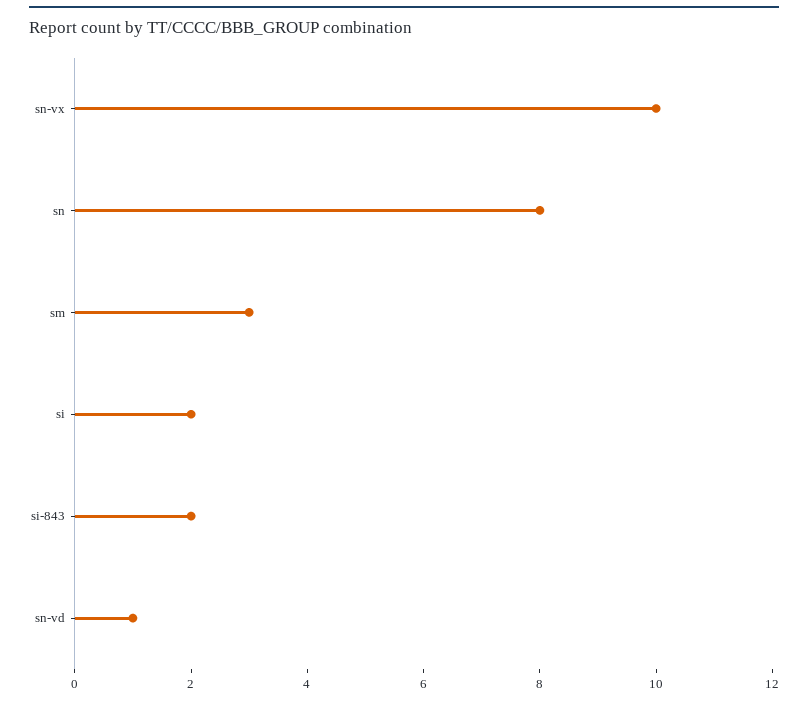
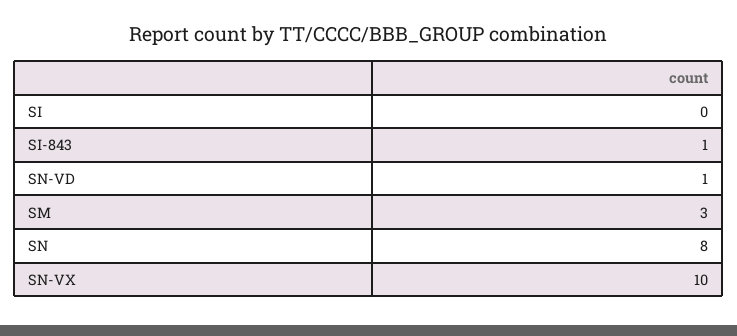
  {
    "sn-vx": 10,
    "sn": 8,
    "sm": 3,
-   "si": 2,
+   "si": 0,
-   "si-843": 2,
+   "si-843": 1,
    "sn-vd": 1
  }

